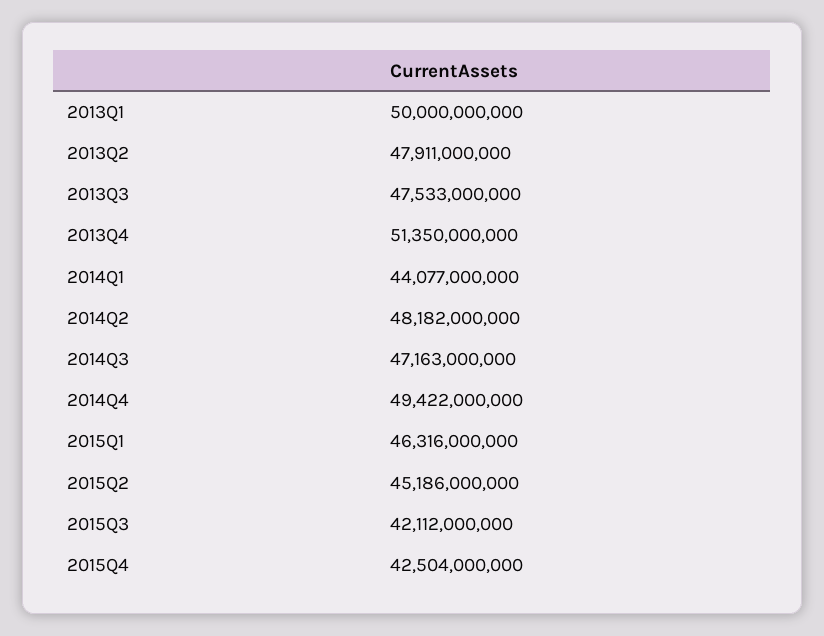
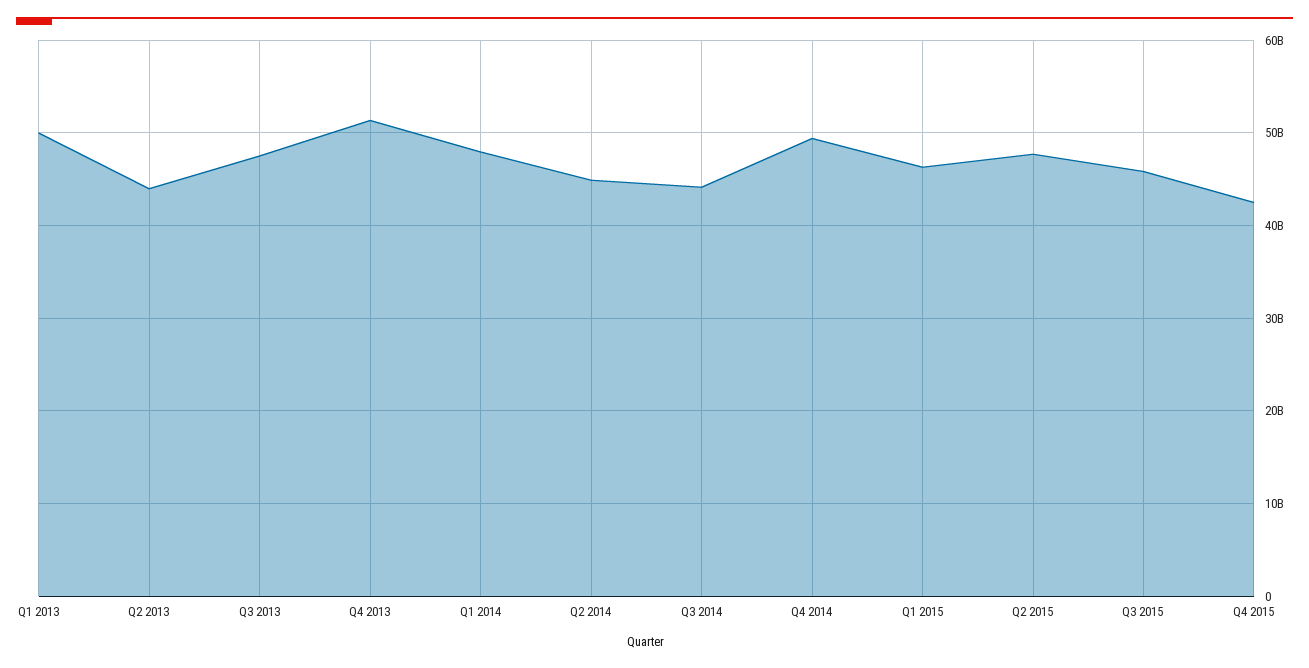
  {
    "2013Q1": 50000000000,
-   "2013Q2": 47911000000,
+   "2013Q2": 44000000000,
    "2013Q3": 47533000000,
    "2013Q4": 51350000000,
-   "2014Q1": 44077000000,
+   "2014Q1": 48000000000,
-   "2014Q2": 48182000000,
+   "2014Q2": 45000000000,
-   "2014Q3": 47163000000,
+   "2014Q3": 44000000000,
    "2014Q4": 49422000000,
    "2015Q1": 46316000000,
-   "2015Q2": 45186000000,
+   "2015Q2": 48000000000,
-   "2015Q3": 42112000000,
+   "2015Q3": 46000000000,
    "2015Q4": 42504000000
  }

